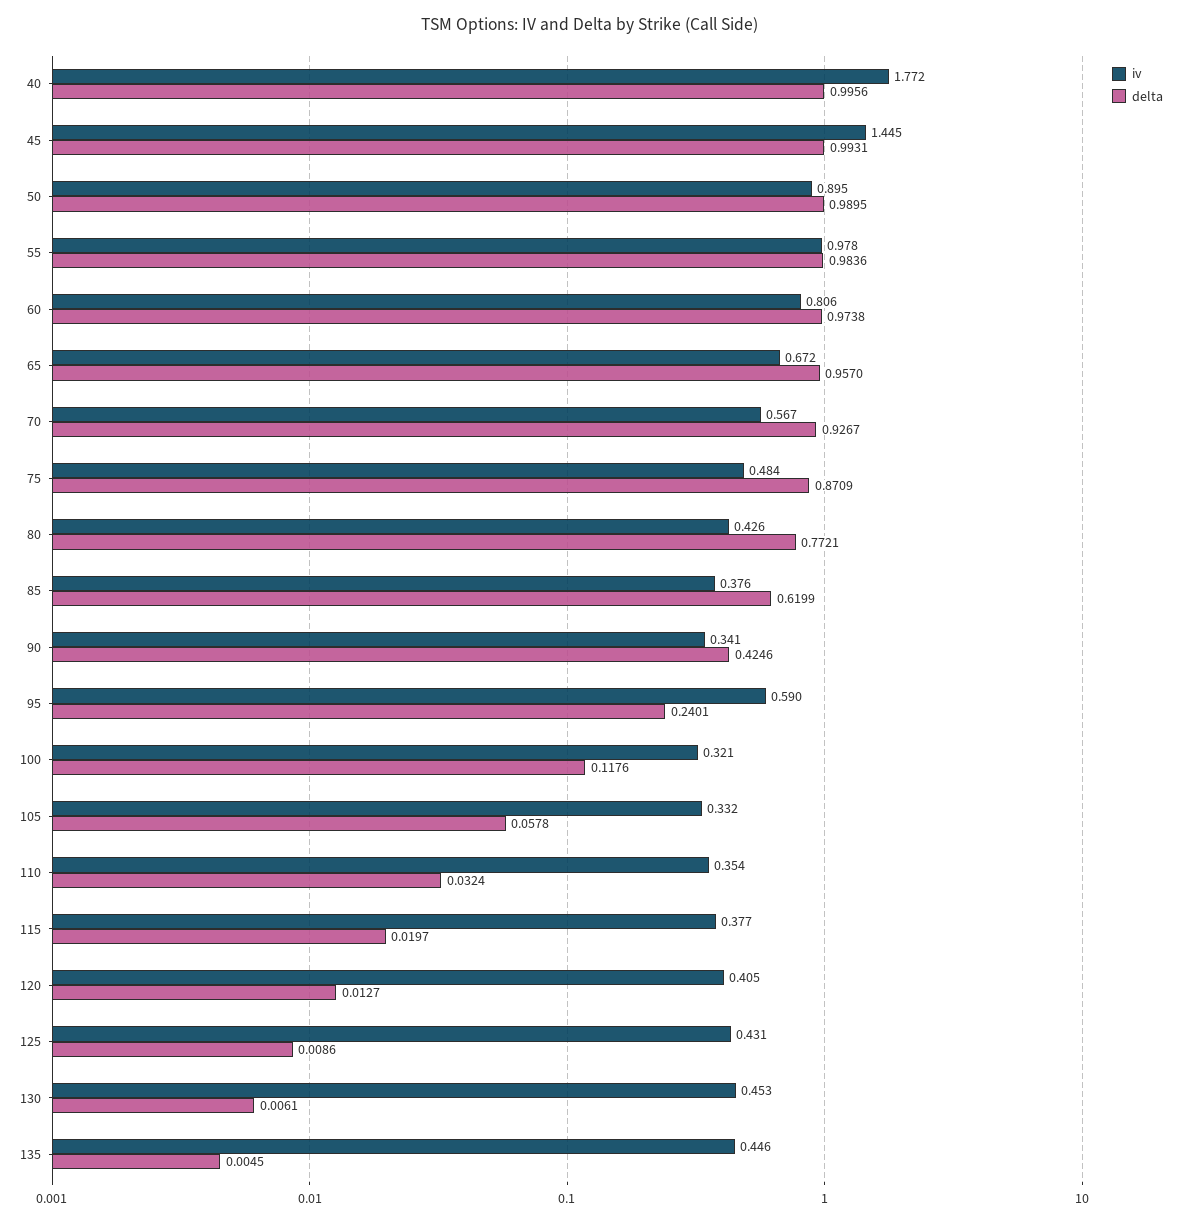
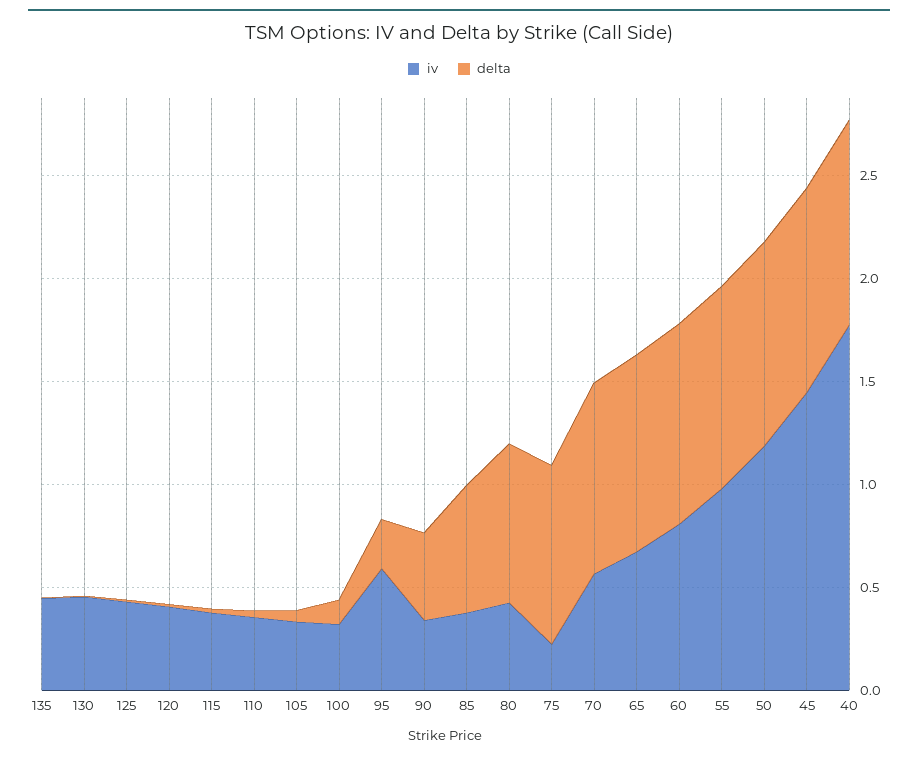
  {
    "iv": {
      "40": 1.772,
      "45": 1.445,
-     "50": 0.895,
+     "50": 1.2,
      "55": 0.978,
      "60": 0.806,
      "65": 0.672,
      "70": 0.567,
-     "75": 0.484,
+     "75": 0.2,
      "80": 0.426,
      "85": 0.376,
      "90": 0.341,
      "95": 0.59,
      "100": 0.321,
      "105": 0.332,
      "110": 0.354,
      "115": 0.377,
      "120": 0.405,
      "125": 0.431,
      "130": 0.453,
      "135": 0.446
    },
    "delta": {
      "40": 0.9956,
      "45": 0.9931,
      "50": 0.9895,
      "55": 0.9836,
      "60": 0.9738,
      "65": 0.957,
      "70": 0.9267,
      "75": 0.8709,
      "80": 0.7721,
      "85": 0.6199,
      "90": 0.4246,
      "95": 0.2401,
      "100": 0.1176,
      "105": 0.0578,
      "110": 0.0324,
      "115": 0.0197,
      "120": 0.0127,
      "125": 0.0086,
      "130": 0.0061,
      "135": 0.0045
    }
  }

